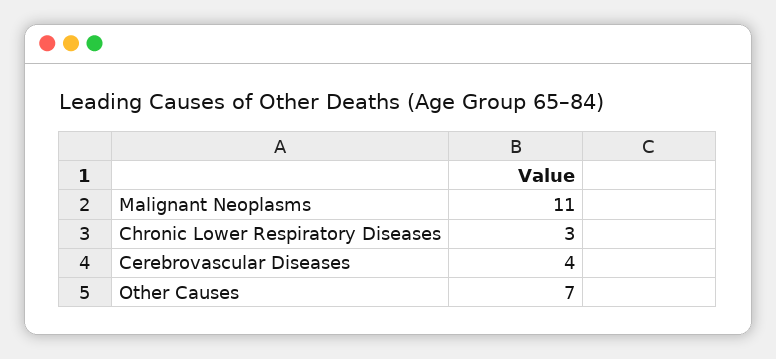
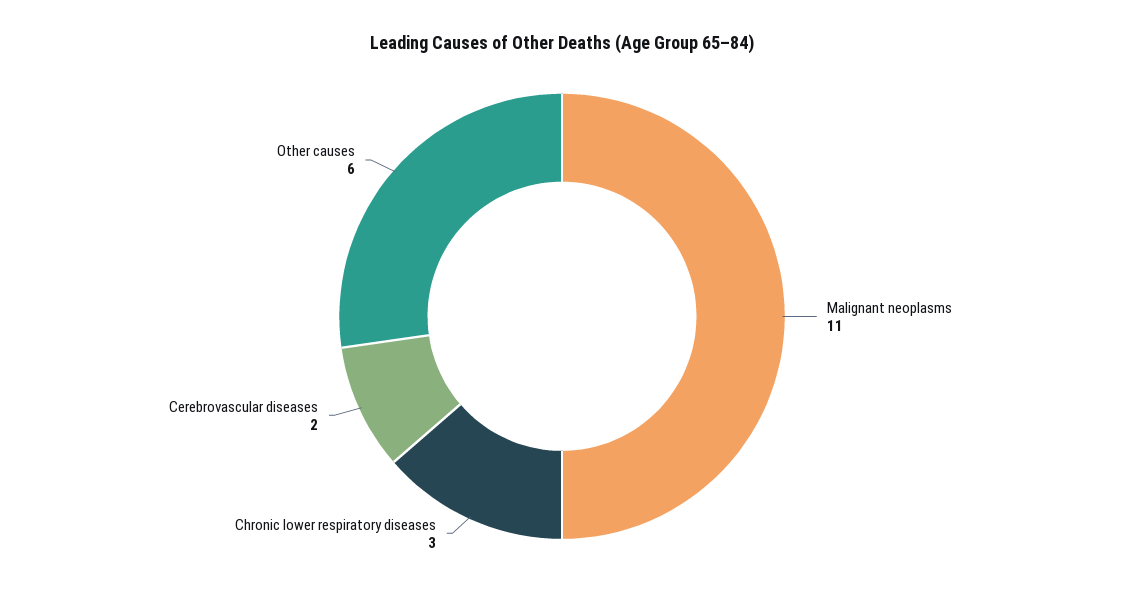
  {
    "Malignant Neoplasms": 11,
    "Chronic Lower Respiratory Diseases": 3,
-   "Cerebrovascular Diseases": 4,
+   "Cerebrovascular Diseases": 2,
-   "Other Causes": 7
+   "Other Causes": 6
  }

